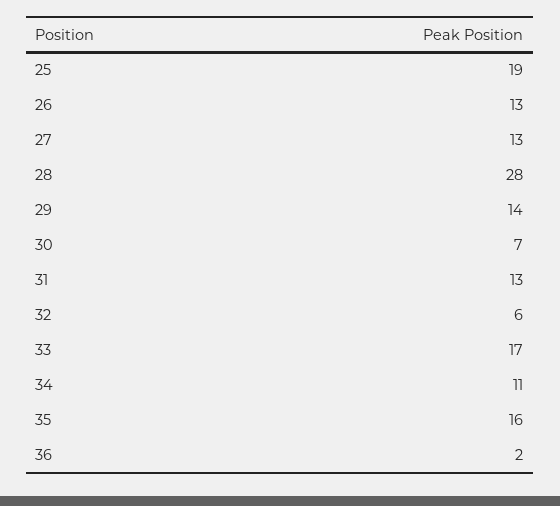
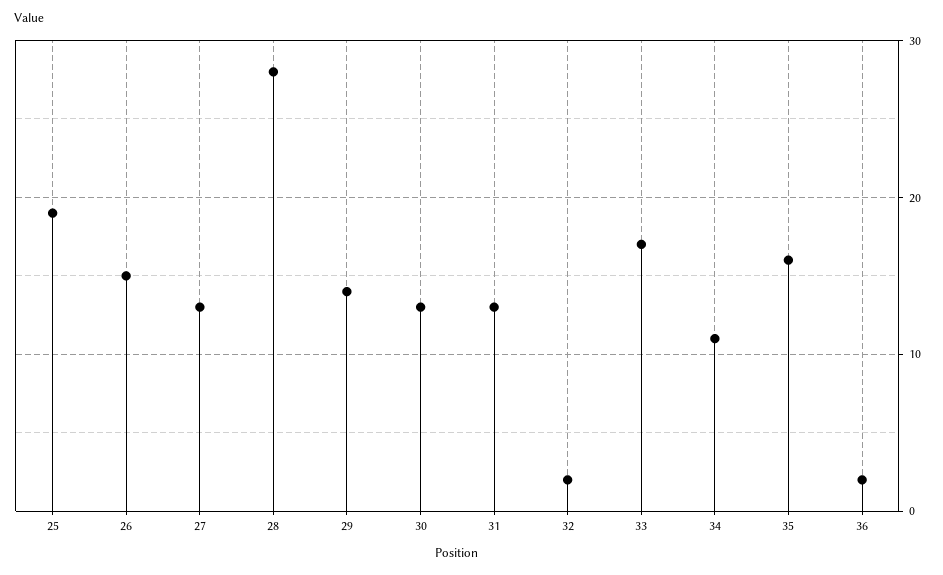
  {
    "25": 19,
-   "26": 13,
+   "26": 15,
    "27": 13,
    "28": 28,
    "29": 14,
-   "30": 7,
+   "30": 13,
    "31": 13,
-   "32": 6,
+   "32": 2,
    "33": 17,
    "34": 11,
    "35": 16,
    "36": 2
  }

